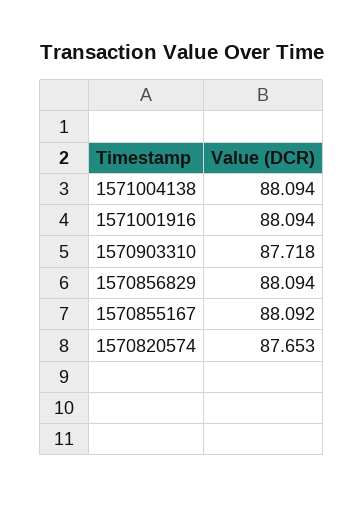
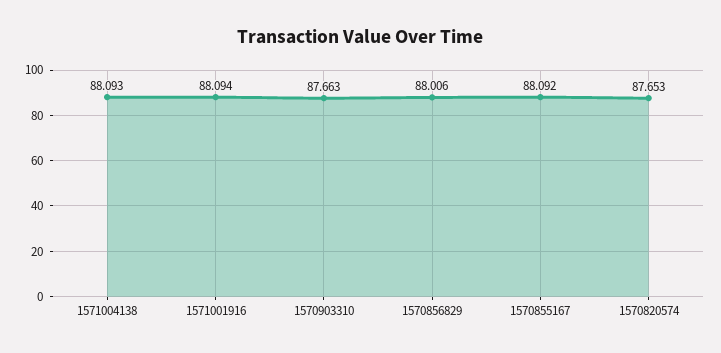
  {
-   "1571004138": 88.094,
+   "1571004138": 88.093,
    "1571001916": 88.094,
-   "1570903310": 87.718,
+   "1570903310": 87.663,
-   "1570856829": 88.094,
+   "1570856829": 88.006,
    "1570855167": 88.092,
    "1570820574": 87.653
  }

